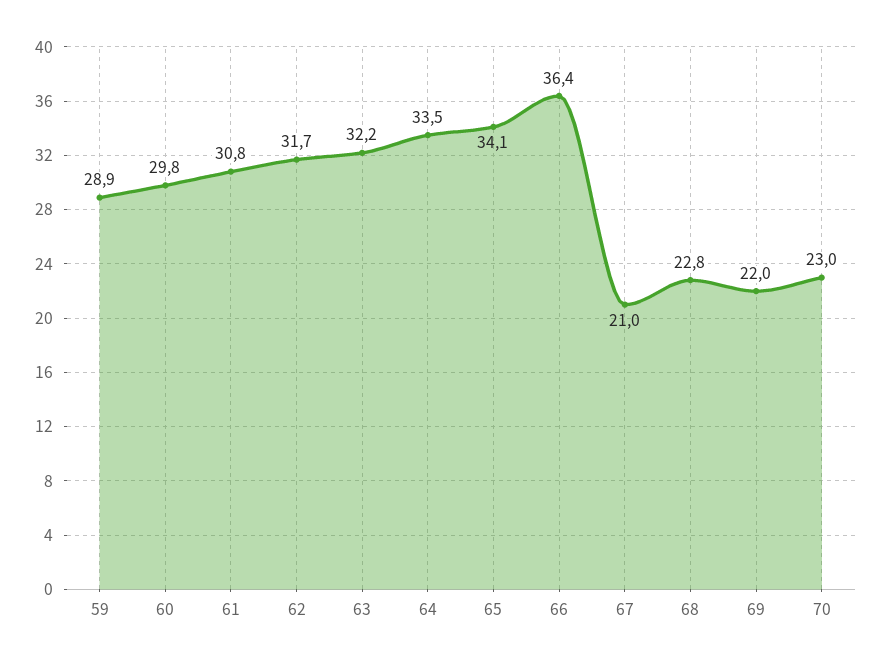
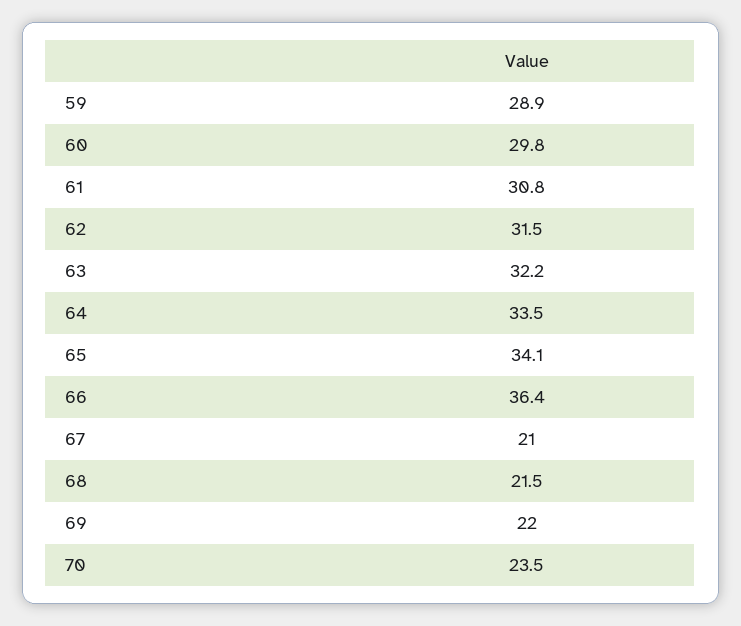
  {
    "59": 28.9,
    "60": 29.8,
    "61": 30.8,
-   "62": 31.7,
+   "62": 31.5,
    "63": 32.2,
    "64": 33.5,
    "65": 34.1,
    "66": 36.4,
    "67": 21,
-   "68": 22.8,
+   "68": 21.5,
    "69": 22,
-   "70": 23
+   "70": 23.5
  }

